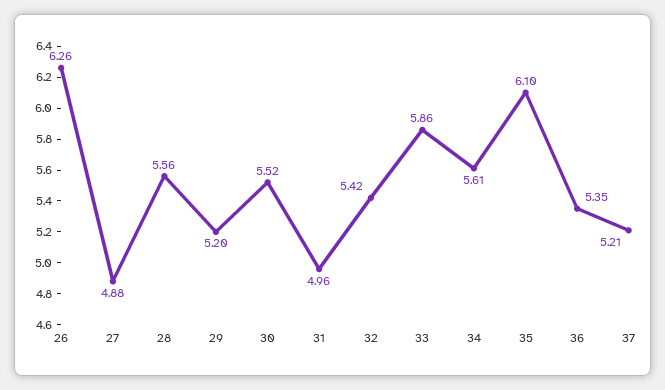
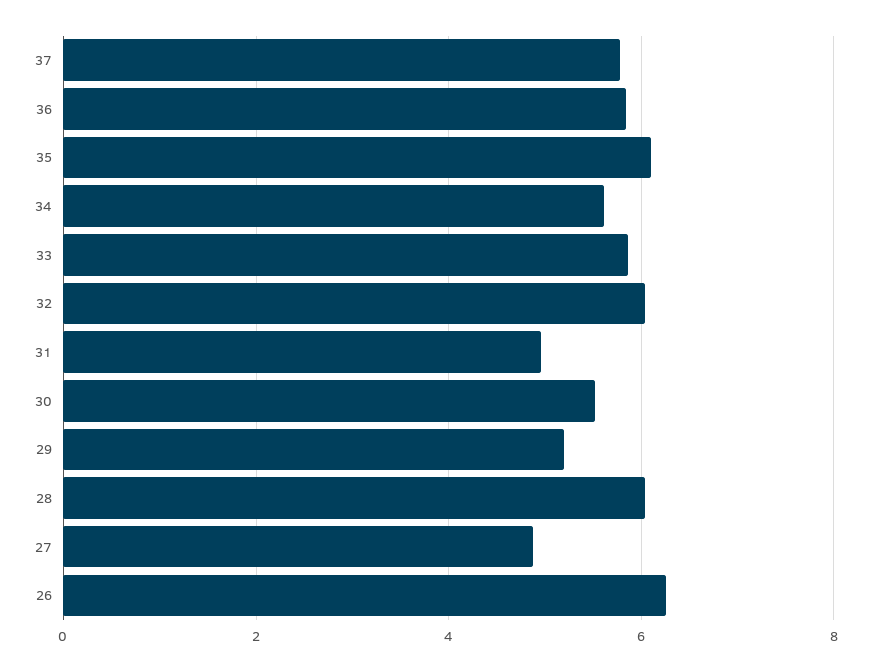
  {
    "26": 6.26,
    "27": 4.88,
-   "28": 5.56,
+   "28": 6,
    "29": 5.2,
    "30": 5.52,
    "31": 4.96,
-   "32": 5.42,
+   "32": 6,
    "33": 5.86,
    "34": 5.61,
    "35": 6.1,
-   "36": 5.35,
+   "36": 5.8,
-   "37": 5.21
+   "37": 5.8
  }

